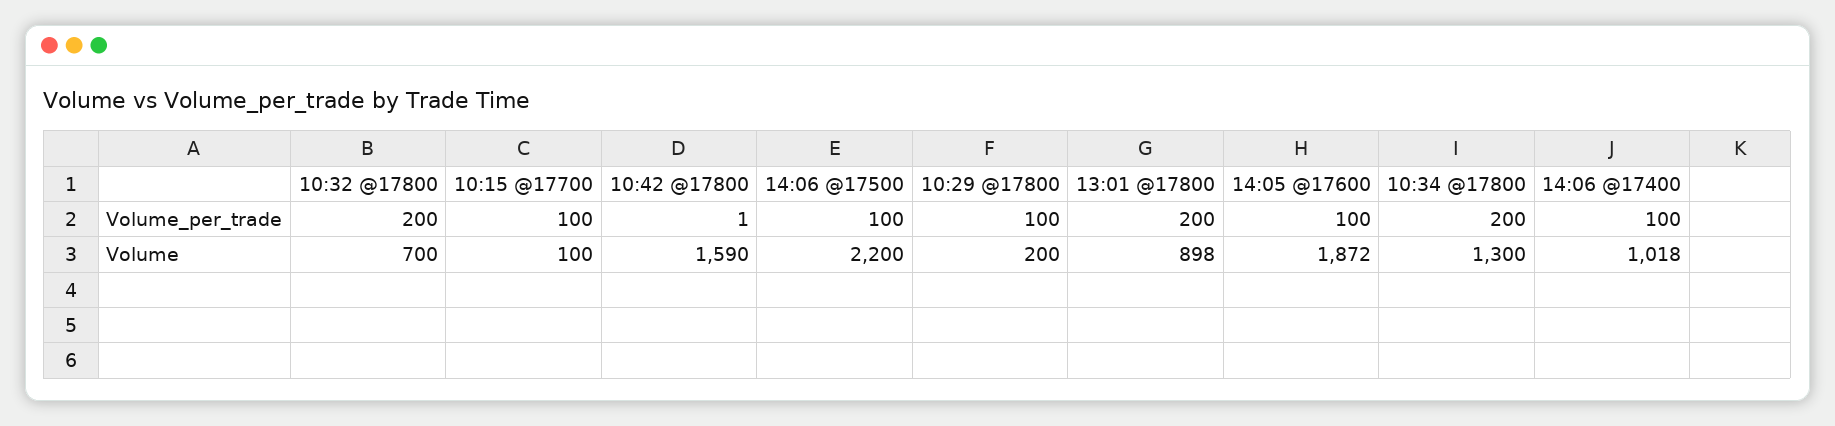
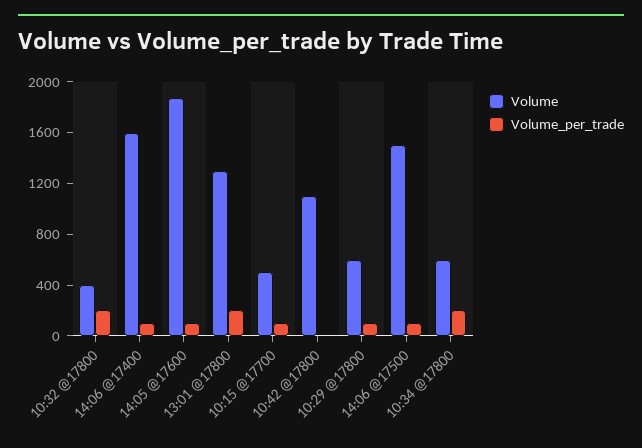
  {
    "Volume_per_trade": {
      "10:32 @17800": 200,
      "10:15 @17700": 100,
      "10:42 @17800": 1,
      "14:06 @17500": 100,
      "10:29 @17800": 100,
      "13:01 @17800": 200,
      "14:05 @17600": 100,
      "10:34 @17800": 200,
      "14:06 @17400": 100
    },
    "Volume": {
-     "10:32 @17800": 700,
+     "10:32 @17800": 400,
-     "10:15 @17700": 100,
+     "10:15 @17700": 500,
-     "10:42 @17800": 1590,
+     "10:42 @17800": 1100,
-     "14:06 @17500": 2200,
+     "14:06 @17500": 1500,
-     "10:29 @17800": 200,
+     "10:29 @17800": 600,
-     "13:01 @17800": 898,
+     "13:01 @17800": 1300,
      "14:05 @17600": 1872,
-     "10:34 @17800": 1300,
+     "10:34 @17800": 600,
-     "14:06 @17400": 1018
+     "14:06 @17400": 1600
    }
  }

